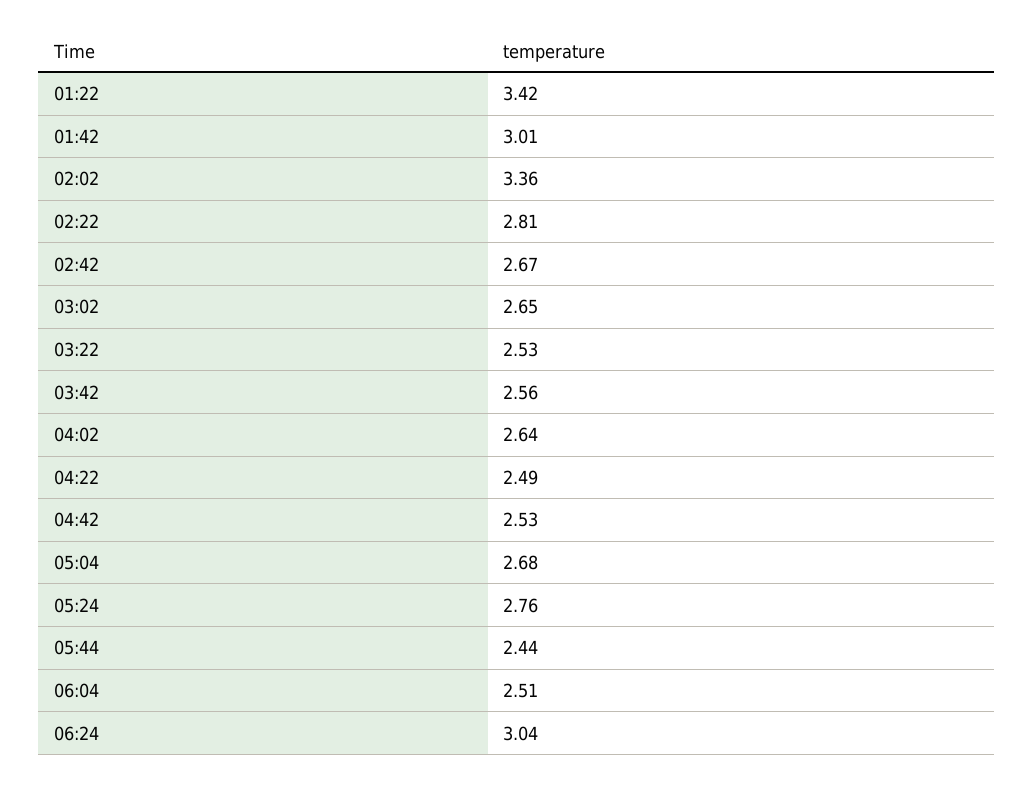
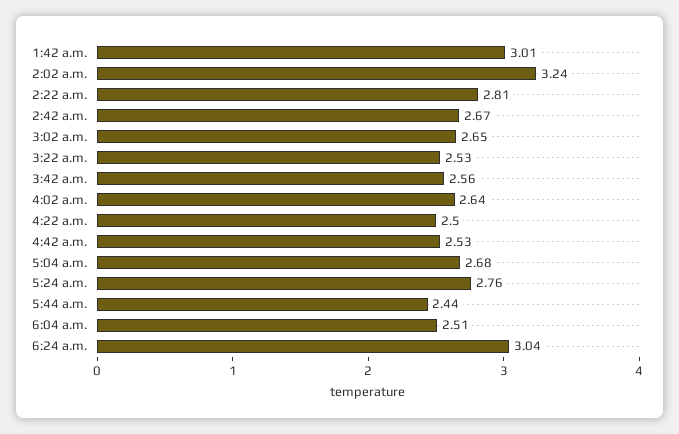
  {
-   "01:22": 3.42,
    "01:42": 3.01,
-   "02:02": 3.36,
+   "02:02": 3.24,
    "02:22": 2.81,
    "02:42": 2.67,
    "03:02": 2.65,
    "03:22": 2.53,
    "03:42": 2.56,
    "04:02": 2.64,
-   "04:22": 2.49,
+   "04:22": 2.5,
    "04:42": 2.53,
    "05:04": 2.68,
    "05:24": 2.76,
    "05:44": 2.44,
    "06:04": 2.51,
    "06:24": 3.04
  }

